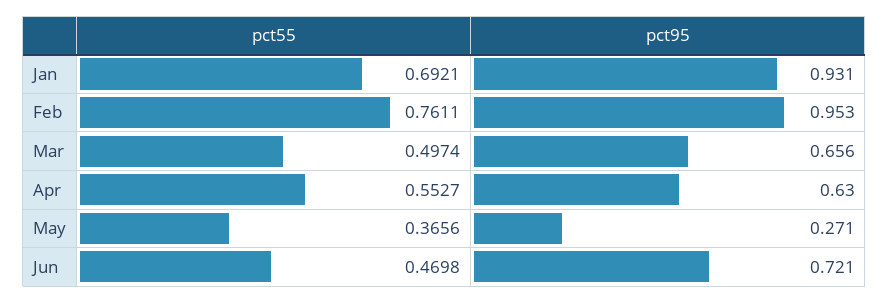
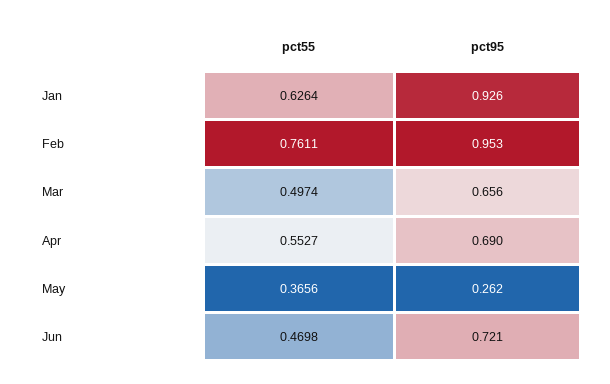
  {
    "pct55": {
-     "Jan": 0.6921,
+     "Jan": 0.6264,
      "Feb": 0.7611,
      "Mar": 0.4974,
      "Apr": 0.5527,
      "May": 0.3656,
      "Jun": 0.4698
    },
    "pct95": {
-     "Jan": 0.931,
+     "Jan": 0.926,
      "Feb": 0.953,
      "Mar": 0.656,
-     "Apr": 0.63,
+     "Apr": 0.69,
-     "May": 0.271,
+     "May": 0.262,
      "Jun": 0.721
    }
  }

